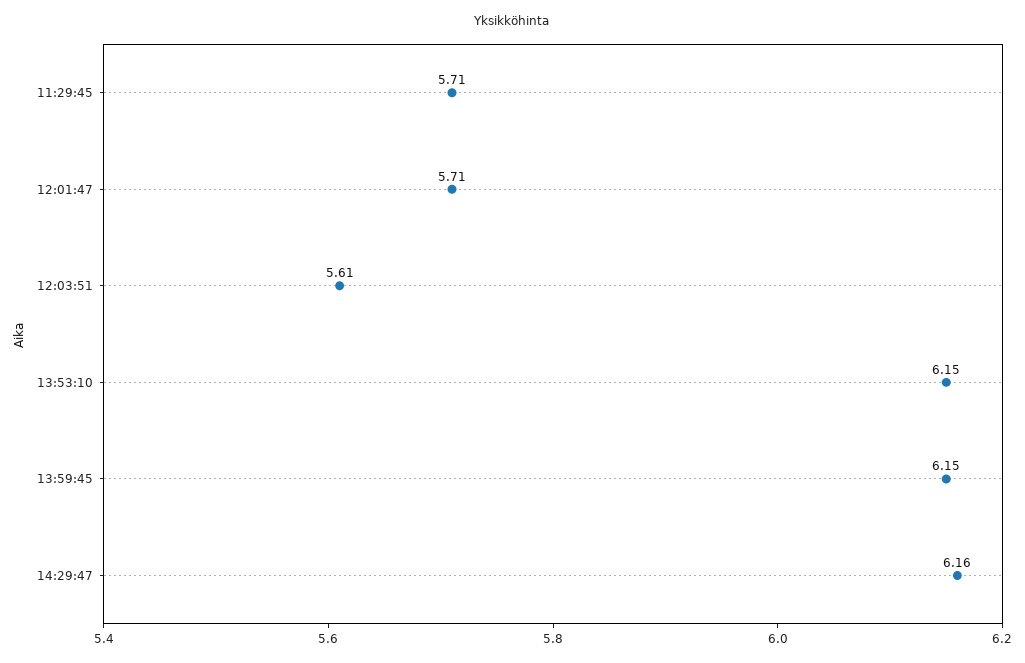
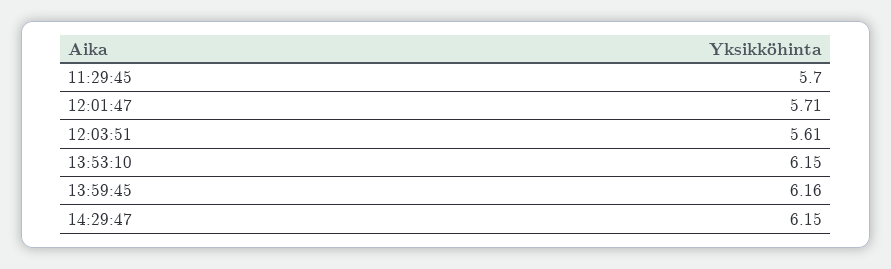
  {
-   "11:29:45": 5.71,
+   "11:29:45": 5.7,
    "12:01:47": 5.71,
    "12:03:51": 5.61,
    "13:53:10": 6.15,
-   "13:59:45": 6.15,
+   "13:59:45": 6.16,
-   "14:29:47": 6.16
+   "14:29:47": 6.15
  }

